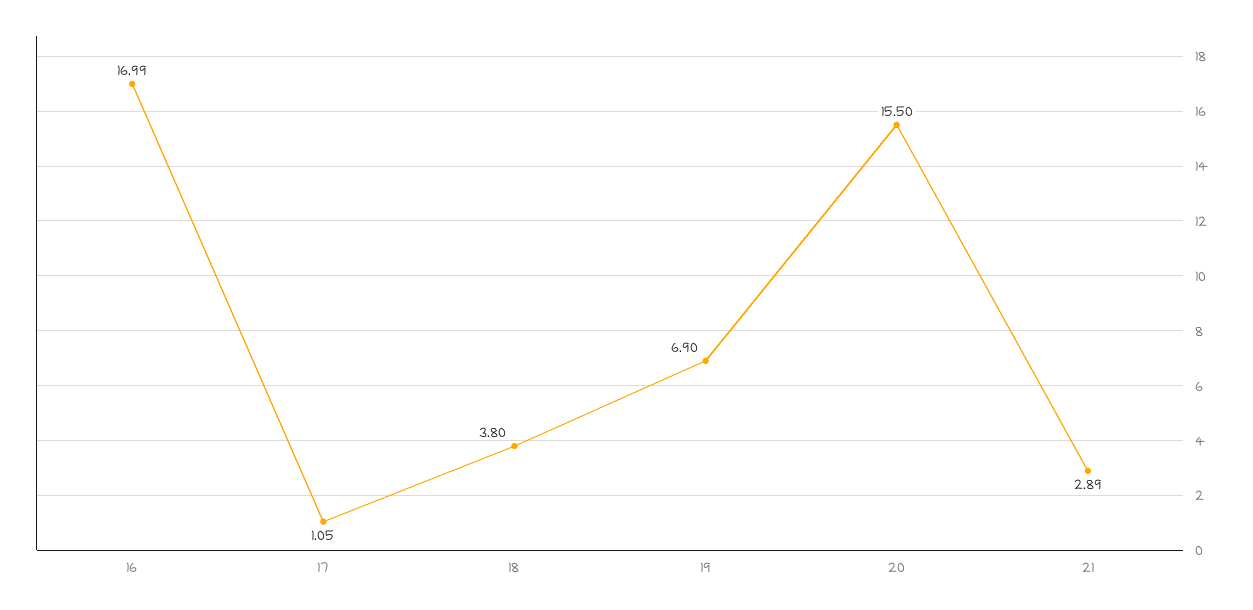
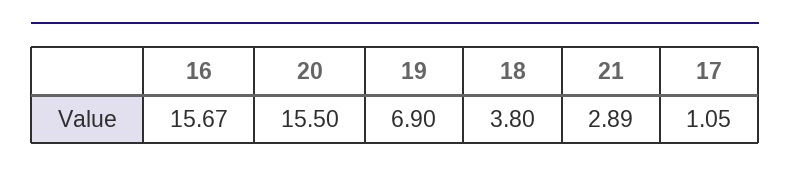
  {
-   "16": 16.99,
+   "16": 15.67,
    "17": 1.05,
    "18": 3.8,
    "19": 6.9,
    "20": 15.5,
    "21": 2.89
  }

